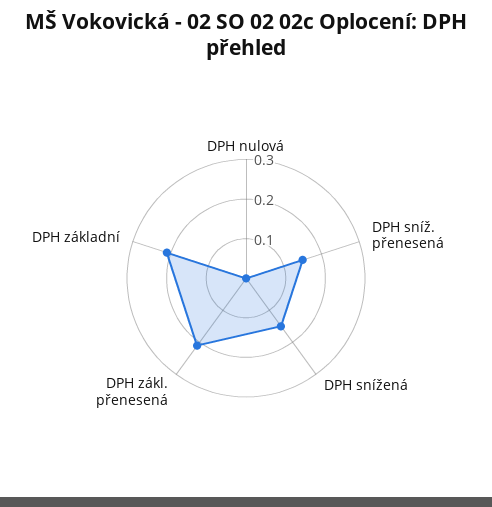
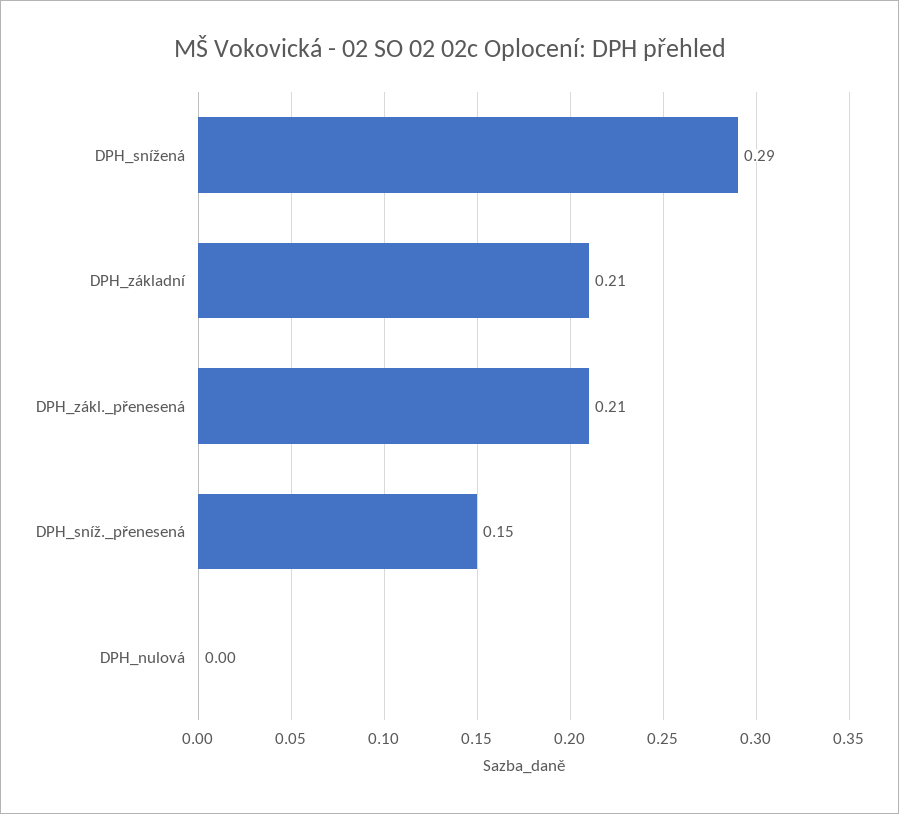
  {
    "DPH nulová": 0,
    "DPH sníž. přenesená": 0.15,
-   "DPH snížená": 0.15,
+   "DPH snížená": 0.29,
    "DPH zákl. přenesená": 0.21,
    "DPH základní": 0.21
  }

